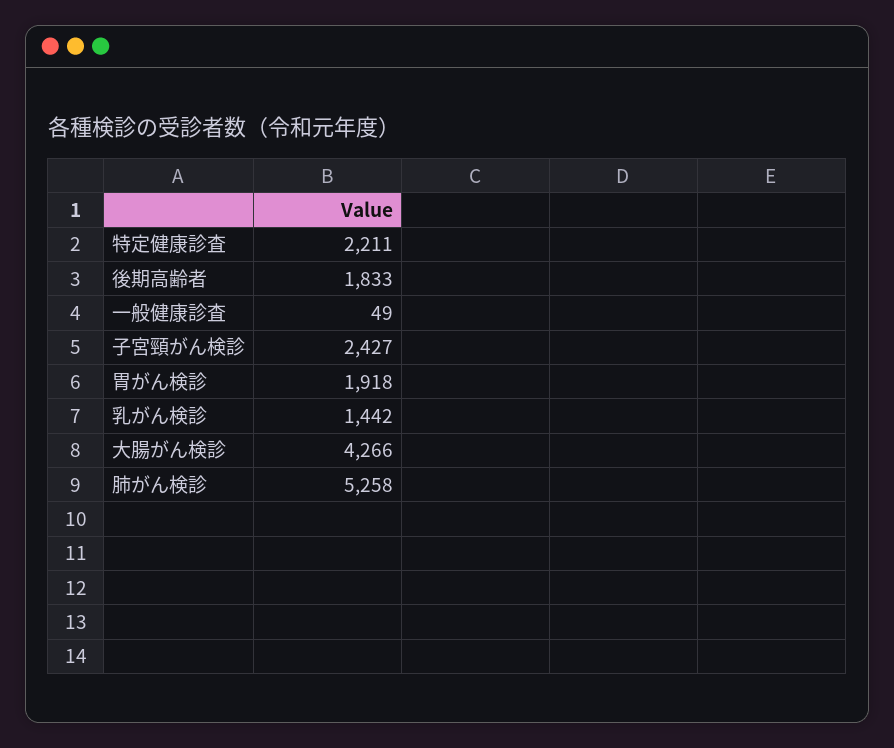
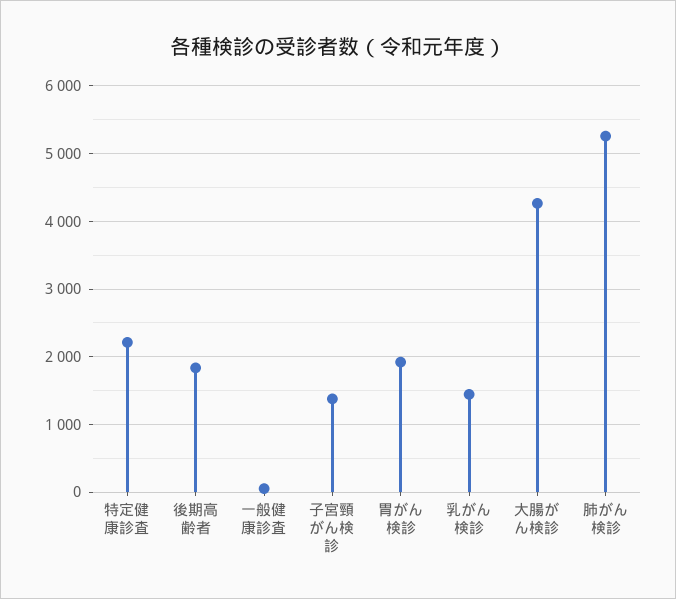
  {
    "特定健康診査": 2211,
    "後期高齢者": 1833,
    "一般健康診査": 49,
-   "子宮頸がん検診": 2427,
+   "子宮頸がん検診": 1400,
    "胃がん検診": 1918,
    "乳がん検診": 1442,
    "大腸がん検診": 4266,
    "肺がん検診": 5258
  }

